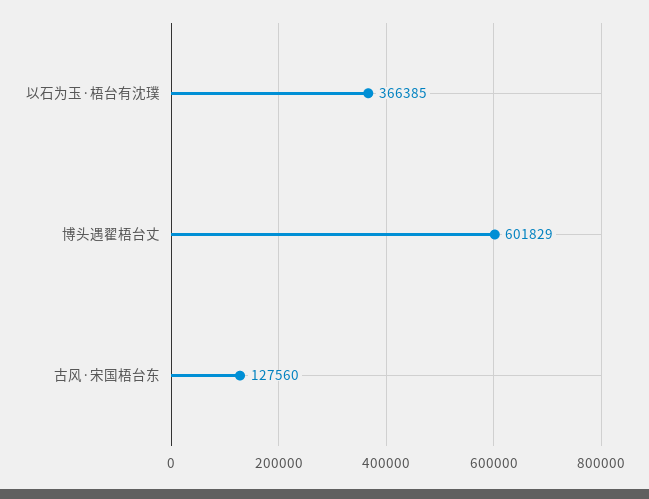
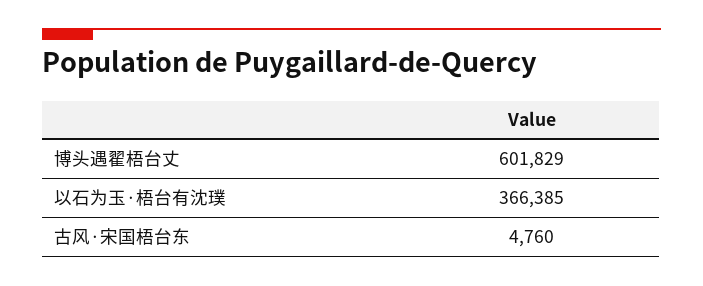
  {
    "以石为玉·梧台有沈璞": 366385,
    "博头遇翟梧台丈": 601829,
-   "古风·宋国梧台东": 127560
+   "古风·宋国梧台东": 4760
  }

